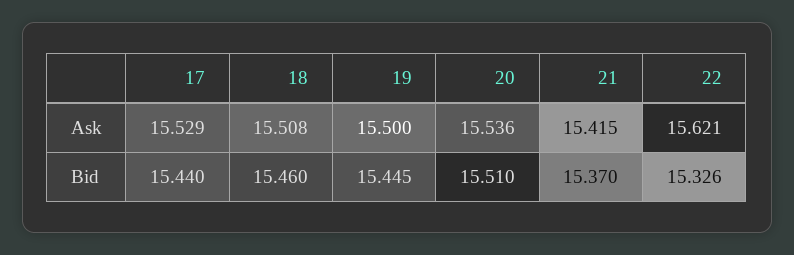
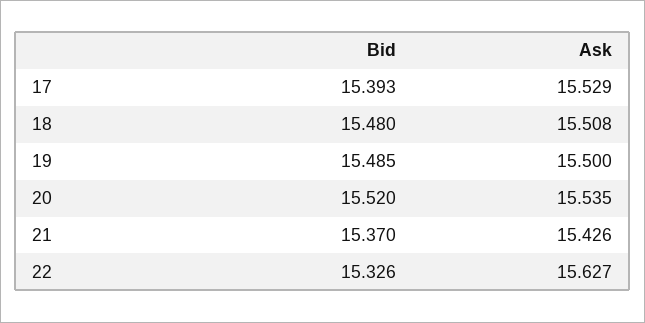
  {
    "17": {
      "Ask": 15.529,
-     "Bid": 15.44
+     "Bid": 15.393
    },
    "18": {
      "Ask": 15.508,
-     "Bid": 15.46
+     "Bid": 15.48
    },
    "19": {
      "Ask": 15.5,
-     "Bid": 15.445
+     "Bid": 15.485
    },
    "20": {
-     "Ask": 15.536,
+     "Ask": 15.535,
-     "Bid": 15.51
+     "Bid": 15.52
    },
    "21": {
-     "Ask": 15.415,
+     "Ask": 15.426,
      "Bid": 15.37
    },
    "22": {
-     "Ask": 15.621,
+     "Ask": 15.627,
      "Bid": 15.326
    }
  }

